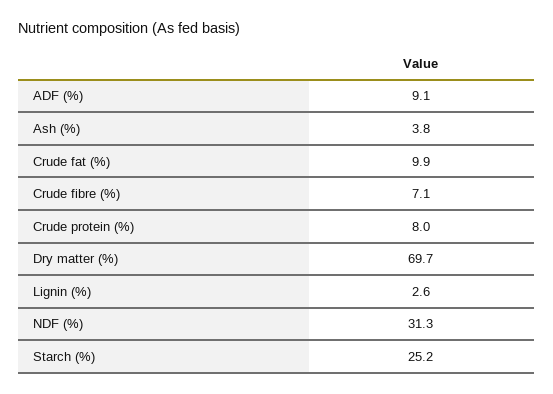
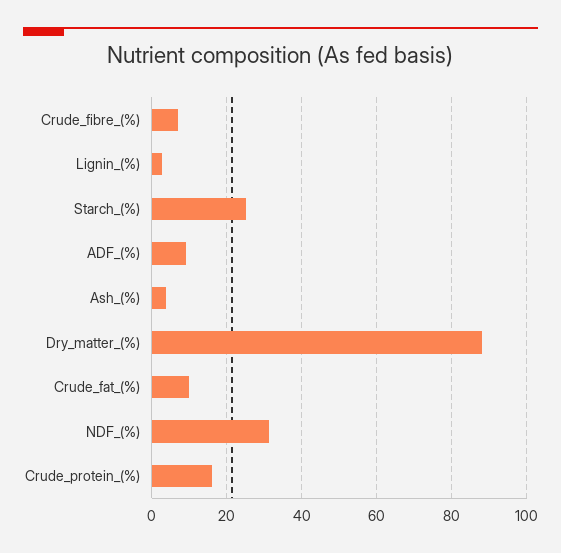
  {
    "ADF (%)": 9.1,
    "Ash (%)": 3.8,
    "Crude fat (%)": 9.9,
    "Crude fibre (%)": 7.1,
-   "Crude protein (%)": 8,
+   "Crude protein (%)": 16,
-   "Dry matter (%)": 69.7,
+   "Dry matter (%)": 88,
    "Lignin (%)": 2.6,
    "NDF (%)": 31.3,
    "Starch (%)": 25.2
  }

